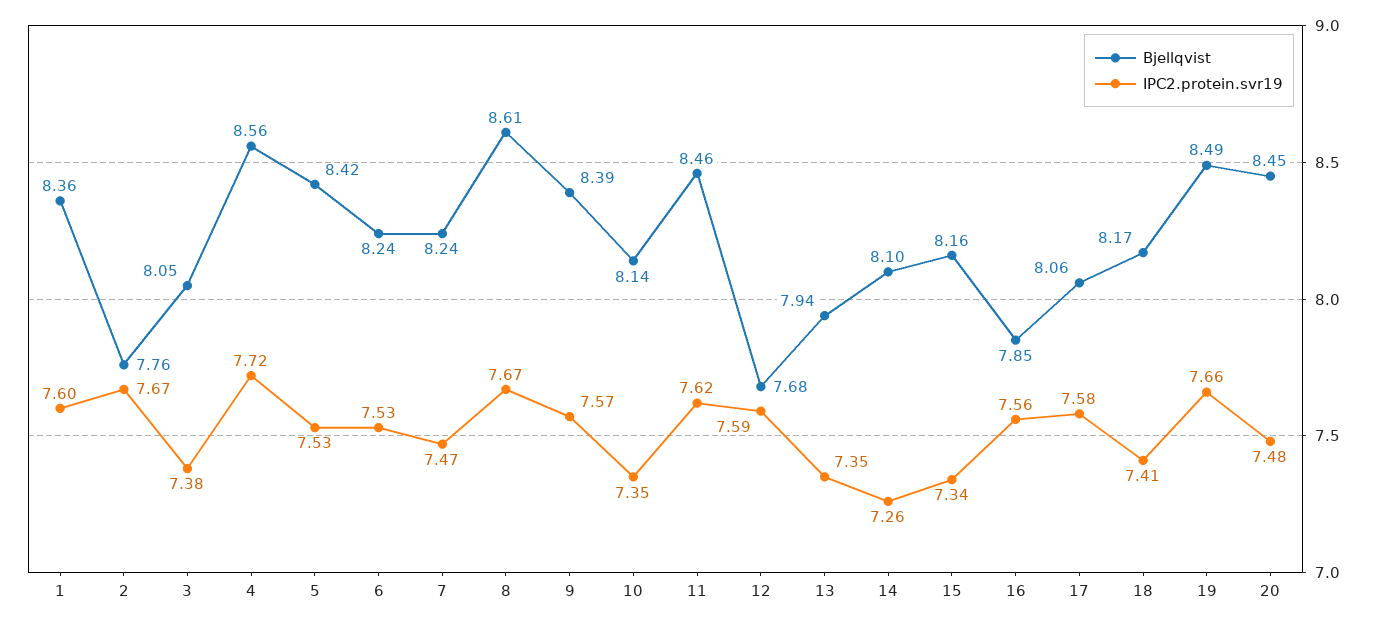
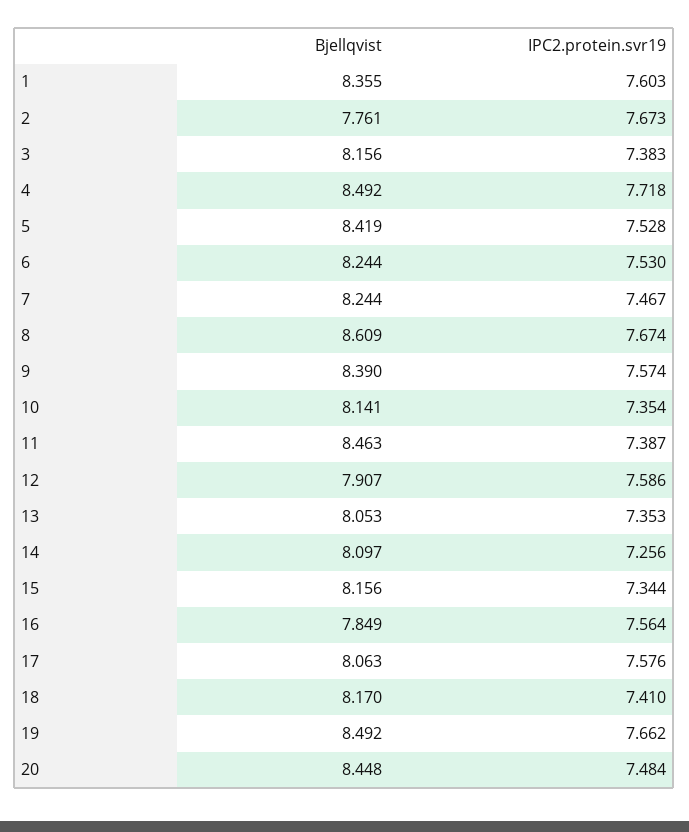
  {
    "Bjellqvist": {
      "1": 8.355,
      "2": 7.761,
-     "3": 8.05,
+     "3": 8.156,
-     "4": 8.56,
+     "4": 8.492,
      "5": 8.419,
      "6": 8.244,
      "7": 8.244,
      "8": 8.609,
      "9": 8.39,
      "10": 8.141,
      "11": 8.463,
-     "12": 7.68,
+     "12": 7.907,
-     "13": 7.94,
+     "13": 8.053,
      "14": 8.097,
      "15": 8.156,
      "16": 7.849,
      "17": 8.063,
      "18": 8.17,
      "19": 8.492,
      "20": 8.448
    },
    "IPC2.protein.svr19": {
      "1": 7.603,
      "2": 7.673,
      "3": 7.383,
      "4": 7.718,
      "5": 7.528,
      "6": 7.53,
      "7": 7.467,
      "8": 7.674,
      "9": 7.574,
      "10": 7.354,
-     "11": 7.62,
+     "11": 7.387,
      "12": 7.586,
      "13": 7.353,
      "14": 7.256,
      "15": 7.344,
      "16": 7.564,
      "17": 7.576,
      "18": 7.41,
      "19": 7.662,
      "20": 7.484
    }
  }

